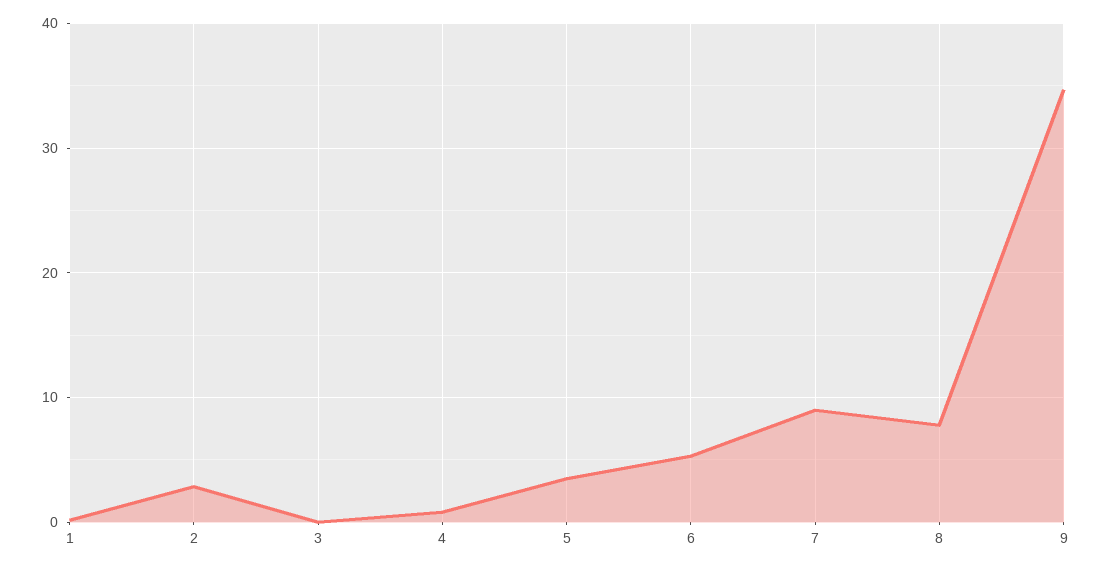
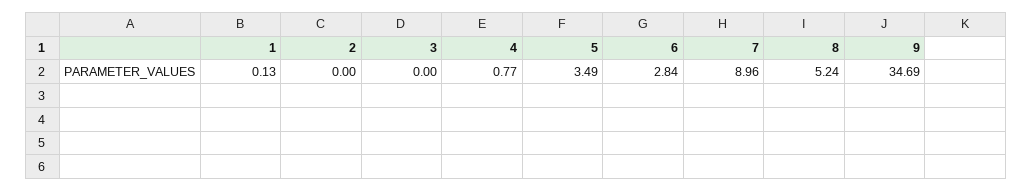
  {
    "1": 0.13,
-   "2": 3,
+   "2": 0,
    "3": 0,
    "4": 0.77,
    "5": 3.49,
-   "6": 5,
+   "6": 2.84,
    "7": 8.96,
-   "8": 8,
+   "8": 5.24,
    "9": 34.69
  }

